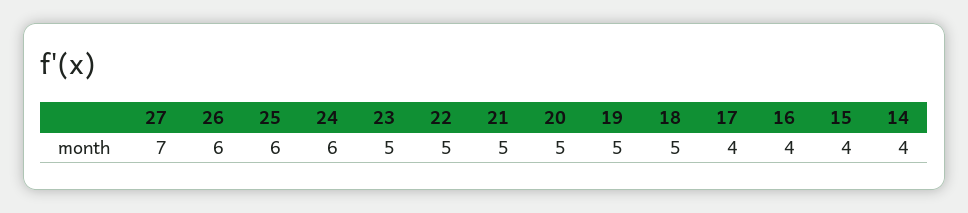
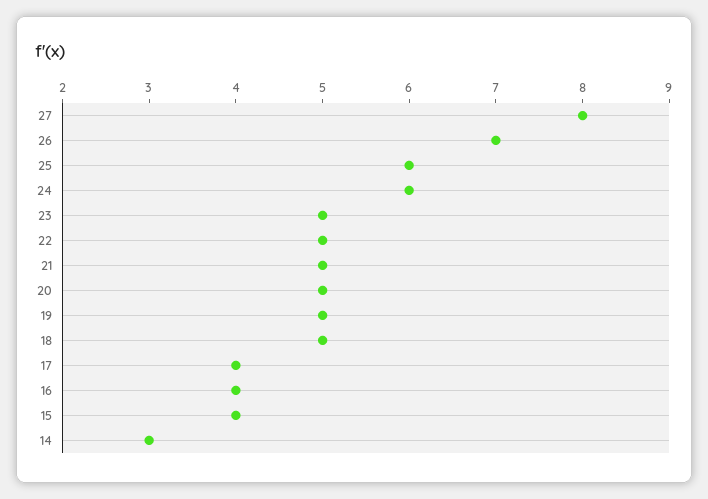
  {
-   "27": 7,
+   "27": 8,
-   "26": 6,
+   "26": 7,
    "25": 6,
    "24": 6,
    "23": 5,
    "22": 5,
    "21": 5,
    "20": 5,
    "19": 5,
    "18": 5,
    "17": 4,
    "16": 4,
    "15": 4,
-   "14": 4
+   "14": 3
  }

